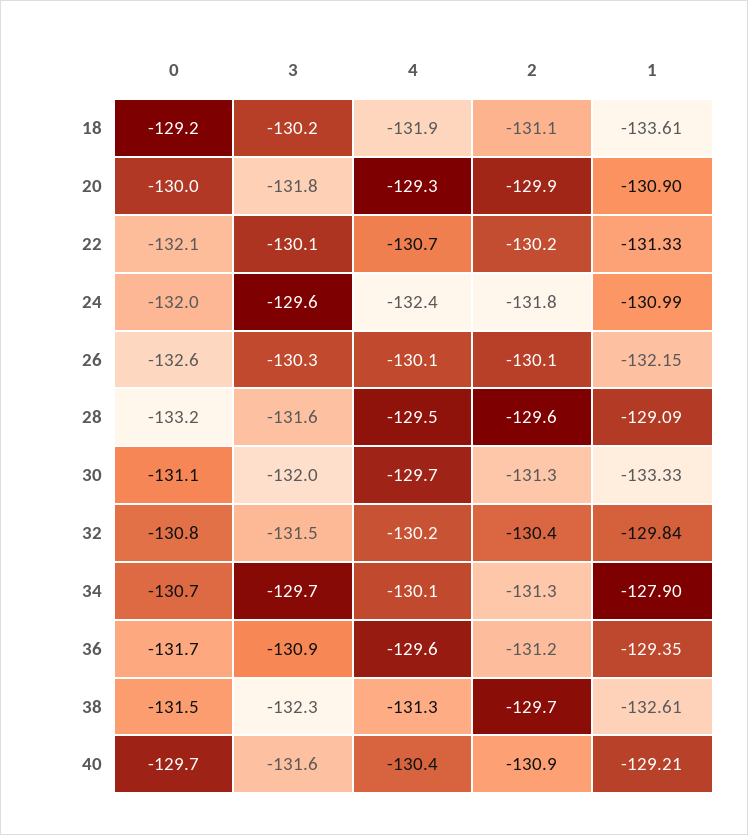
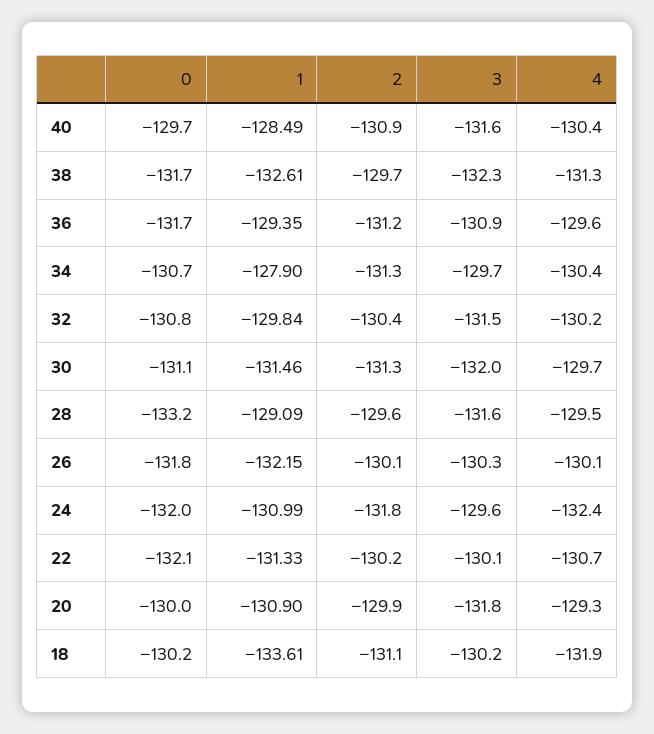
  {
    "0": {
-     "18": -129.2,
+     "18": -130.2,
      "20": -130,
      "22": -132.1,
      "24": -132,
-     "26": -132.6,
+     "26": -131.8,
      "28": -133.2,
      "30": -131.1,
      "32": -130.8,
      "34": -130.7,
      "36": -131.7,
-     "38": -131.5,
+     "38": -131.7,
      "40": -129.7
    },
    "3": {
      "18": -130.2,
      "20": -131.8,
      "22": -130.1,
      "24": -129.6,
      "26": -130.3,
      "28": -131.6,
      "30": -132,
      "32": -131.5,
      "34": -129.7,
      "36": -130.9,
      "38": -132.3,
      "40": -131.6
    },
    "4": {
      "18": -131.9,
      "20": -129.3,
      "22": -130.7,
      "24": -132.4,
      "26": -130.1,
      "28": -129.5,
      "30": -129.7,
      "32": -130.2,
-     "34": -130.1,
+     "34": -130.4,
      "36": -129.6,
      "38": -131.3,
      "40": -130.4
    },
    "2": {
      "18": -131.1,
      "20": -129.9,
      "22": -130.2,
      "24": -131.8,
      "26": -130.1,
      "28": -129.6,
      "30": -131.3,
      "32": -130.4,
      "34": -131.3,
      "36": -131.2,
      "38": -129.7,
      "40": -130.9
    },
    "1": {
      "18": -133.61,
      "20": -130.9,
      "22": -131.33,
      "24": -130.99,
      "26": -132.15,
      "28": -129.09,
-     "30": -133.33,
+     "30": -131.46,
      "32": -129.84,
      "34": -127.9,
      "36": -129.35,
      "38": -132.61,
-     "40": -129.21
+     "40": -128.49
    }
  }

